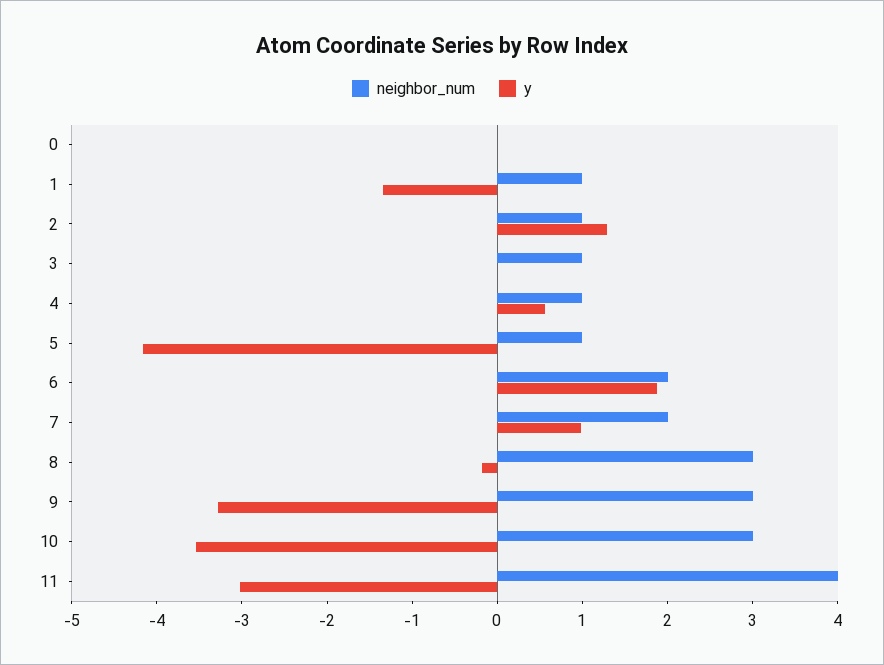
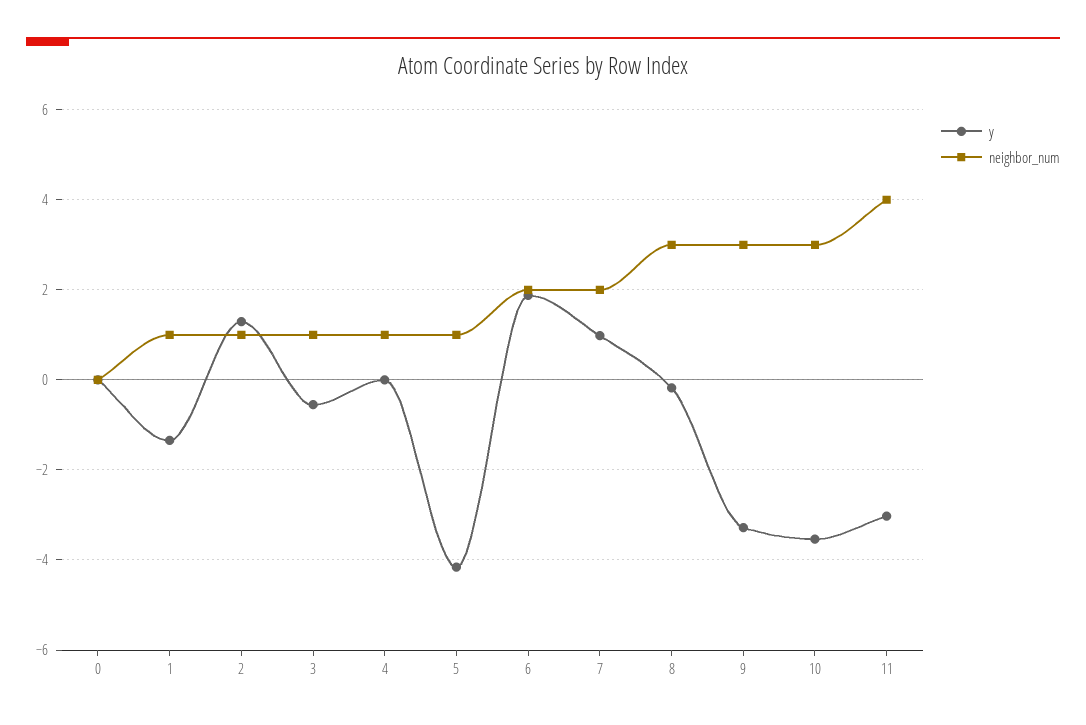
  {
    "neighbor_num": {
      "0": 0,
      "1": 1,
      "2": 1,
      "3": 1,
      "4": 1,
      "5": 1,
      "6": 2,
      "7": 2,
      "8": 3,
      "9": 3,
      "10": 3,
      "11": 4
    },
    "y": {
      "0": 0,
      "1": -1.4,
      "2": 1.2,
-     "3": 0,
+     "3": -0.6,
-     "4": 0.6,
+     "4": 0,
      "5": -4.2,
      "6": 1.8,
      "7": 1,
      "8": -0.2,
      "9": -3.2,
      "10": -3.6,
      "11": -3
    }
  }

